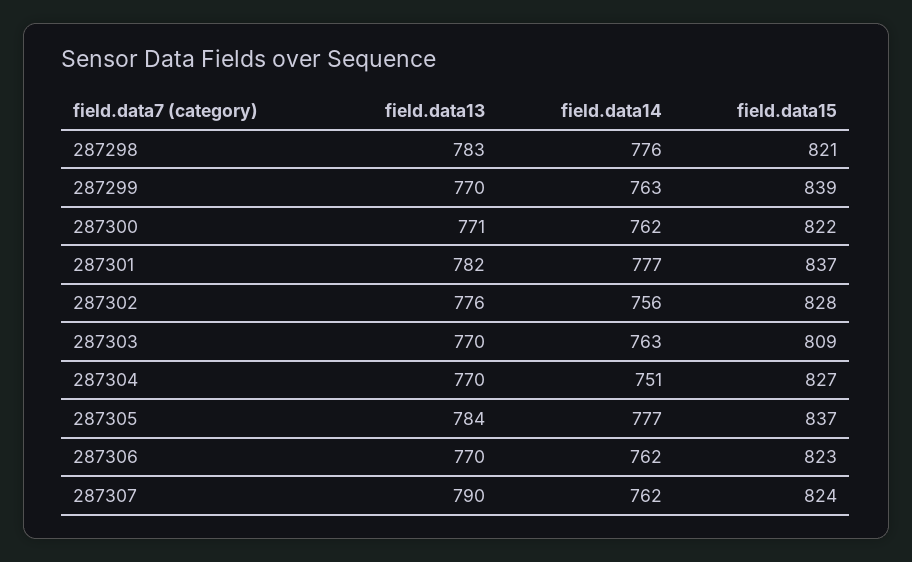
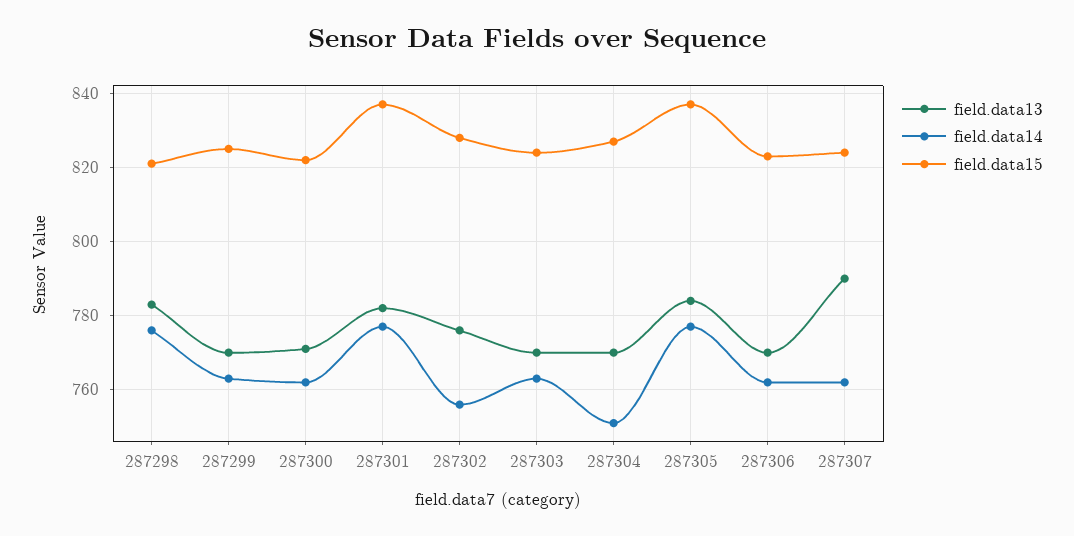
  {
    "field.data13": {
      "287298": 783,
      "287299": 770,
      "287300": 771,
      "287301": 782,
      "287302": 776,
      "287303": 770,
      "287304": 770,
      "287305": 784,
      "287306": 770,
      "287307": 790
    },
    "field.data14": {
      "287298": 776,
      "287299": 763,
      "287300": 762,
      "287301": 777,
      "287302": 756,
      "287303": 763,
      "287304": 751,
      "287305": 777,
      "287306": 762,
      "287307": 762
    },
    "field.data15": {
      "287298": 821,
-     "287299": 839,
+     "287299": 825,
      "287300": 822,
      "287301": 837,
      "287302": 828,
-     "287303": 809,
+     "287303": 825,
      "287304": 827,
      "287305": 837,
      "287306": 823,
      "287307": 824
    }
  }

